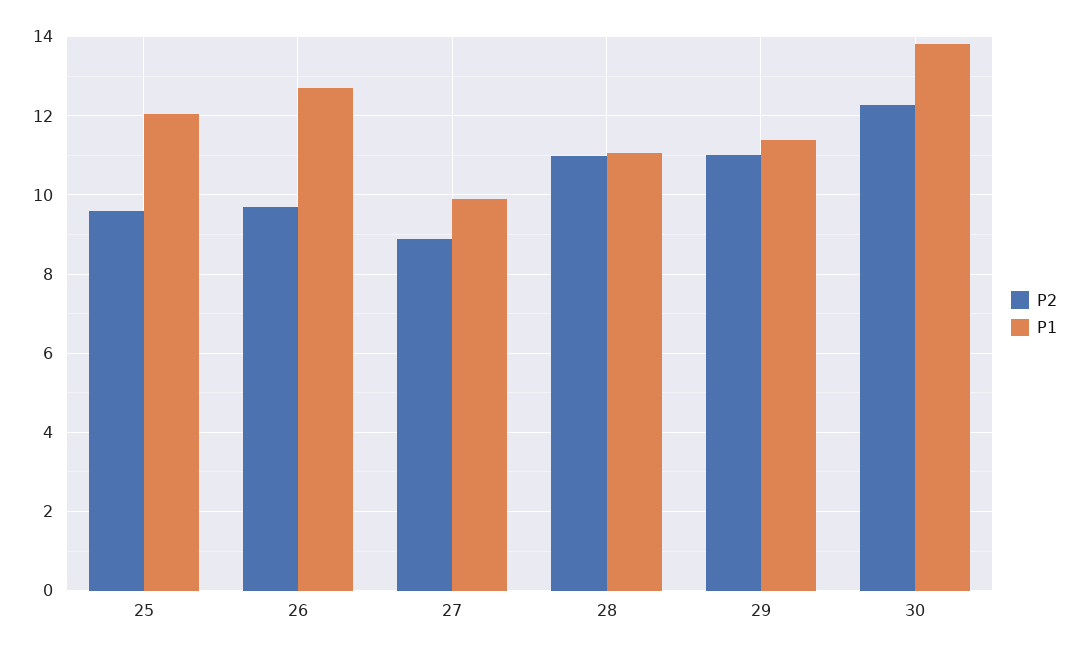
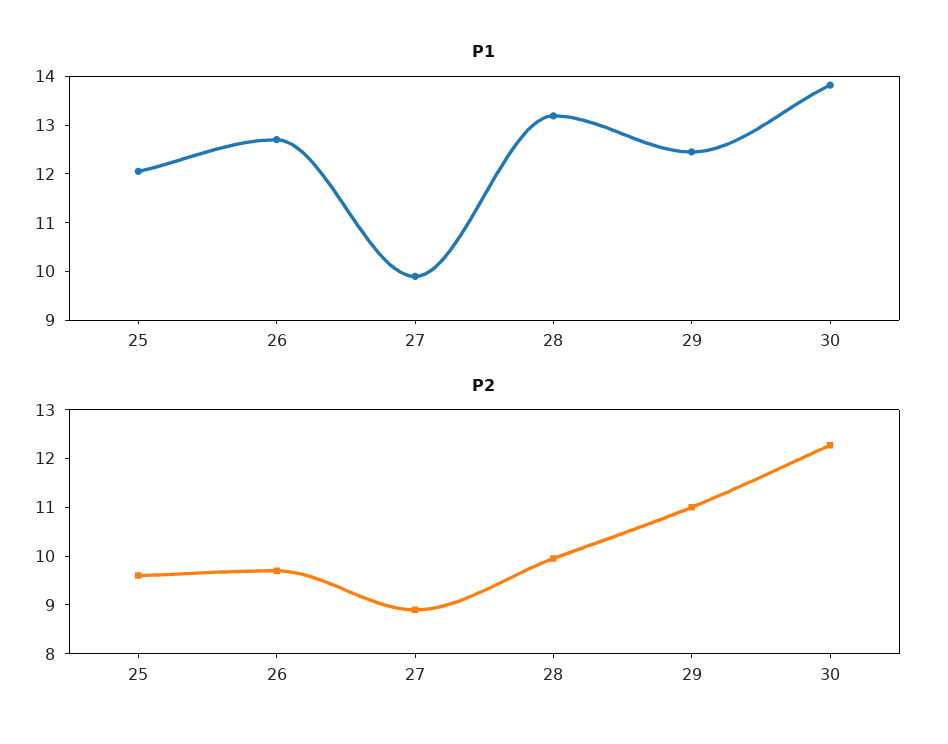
  {
    "P2": {
      "25": 9.6,
      "26": 9.8,
      "27": 9,
-     "28": 11,
+     "28": 10,
      "29": 11,
      "30": 12.2
    },
    "P1": {
      "25": 12,
      "26": 12.8,
      "27": 10,
-     "28": 11,
+     "28": 13.2,
-     "29": 11.4,
+     "29": 12.4,
      "30": 13.8
    }
  }

